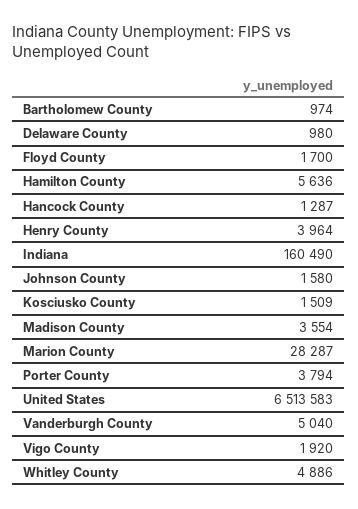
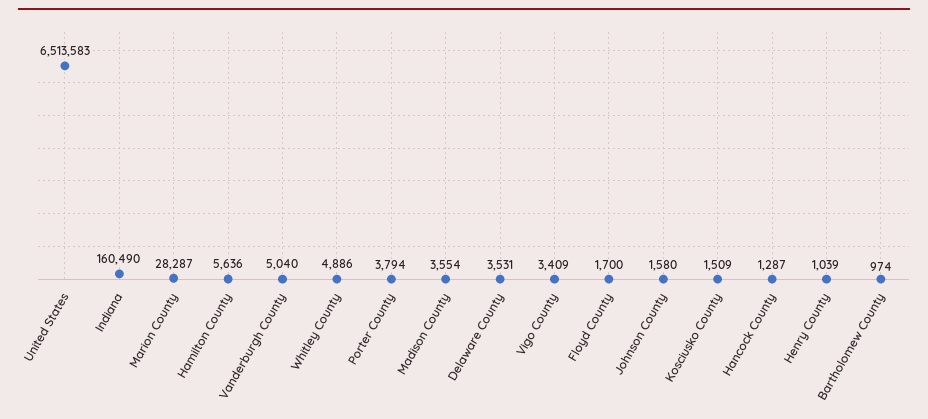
  {
    "Bartholomew County": 974,
-   "Delaware County": 980,
+   "Delaware County": 3531,
    "Floyd County": 1700,
    "Hamilton County": 5636,
    "Hancock County": 1287,
-   "Henry County": 3964,
+   "Henry County": 1039,
    "Indiana": 160490,
    "Johnson County": 1580,
    "Kosciusko County": 1509,
    "Madison County": 3554,
    "Marion County": 28287,
    "Porter County": 3794,
    "United States": 6513583,
    "Vanderburgh County": 5040,
-   "Vigo County": 1920,
+   "Vigo County": 3409,
    "Whitley County": 4886
  }

